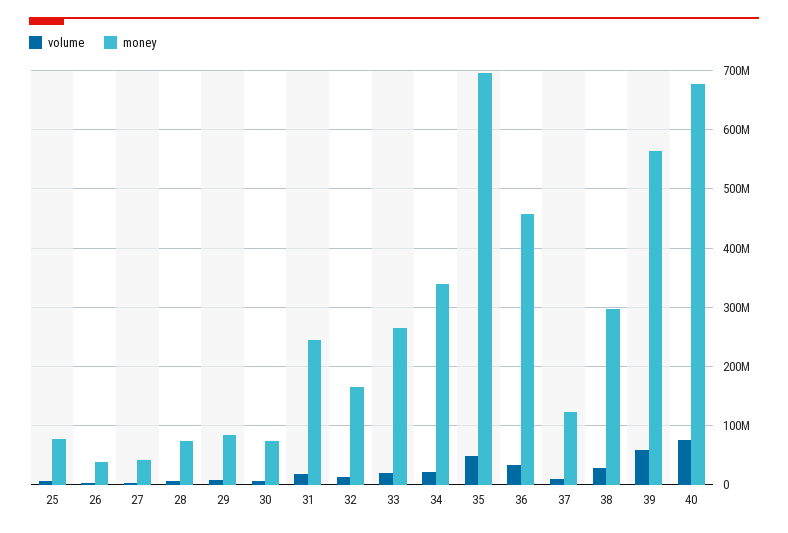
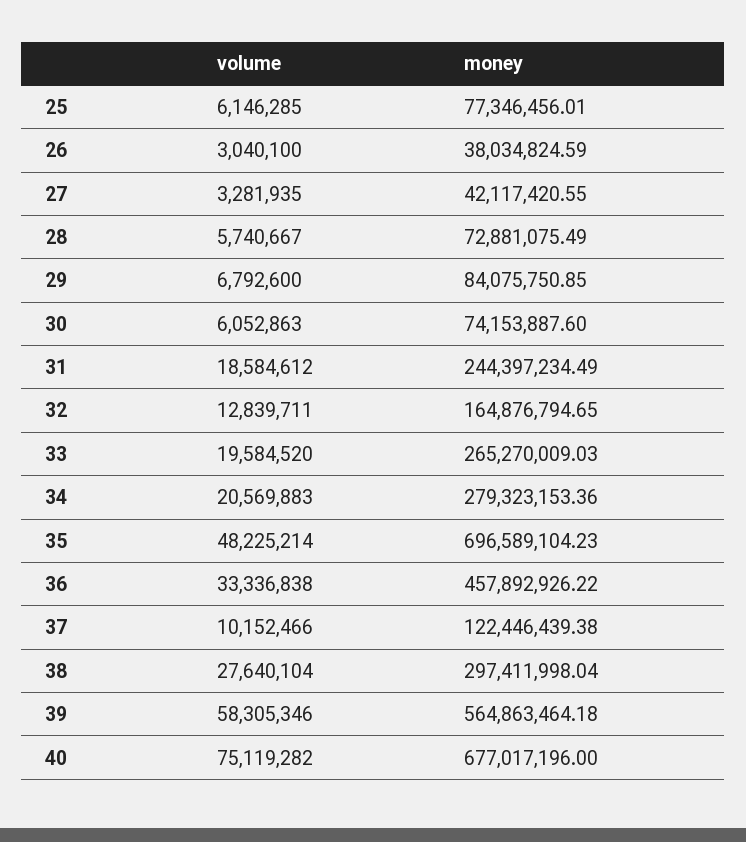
  {
    "volume": {
      "25": 6146285,
      "26": 3040100,
      "27": 3281935,
      "28": 5740667,
      "29": 6792600,
      "30": 6052863,
      "31": 18584612,
      "32": 12839711,
      "33": 19584520,
      "34": 20569883,
      "35": 48225214,
      "36": 33336838,
      "37": 10152466,
      "38": 27640104,
      "39": 58305346,
      "40": 75119282
    },
    "money": {
      "25": 77346456.01,
      "26": 38034824.59,
      "27": 42117420.55,
      "28": 72881075.49,
      "29": 84075750.85,
      "30": 74153887.6,
      "31": 244397234.49,
      "32": 164876794.65,
      "33": 265270009.03,
-     "34": 340000000,
+     "34": 279323153.36,
      "35": 696589104.23,
      "36": 457892926.22,
      "37": 122446439.38,
      "38": 297411998.04,
      "39": 564863464.18,
      "40": 677017196
    }
  }

